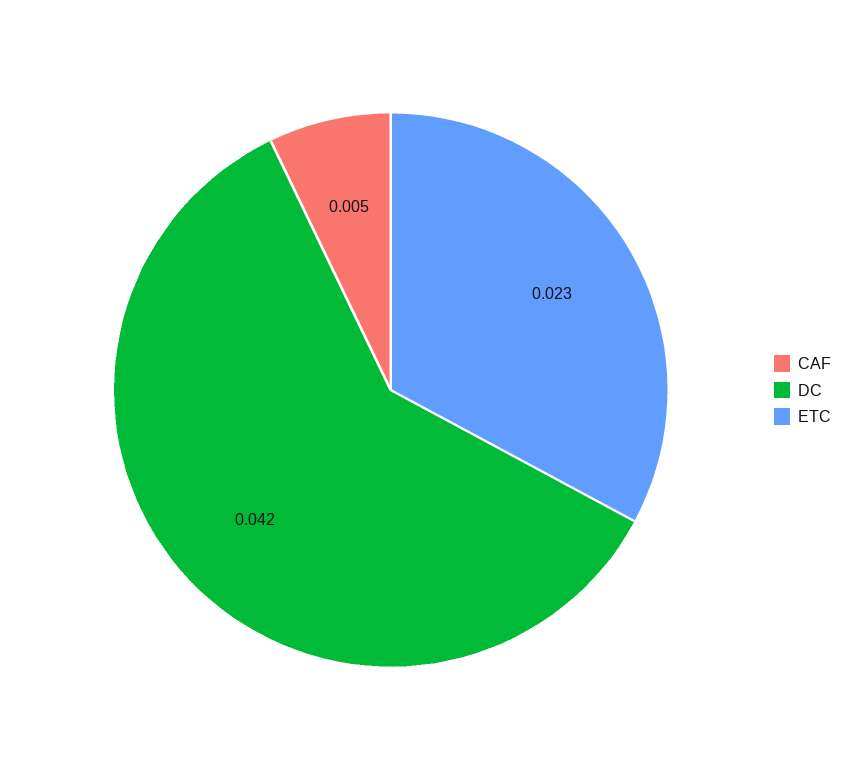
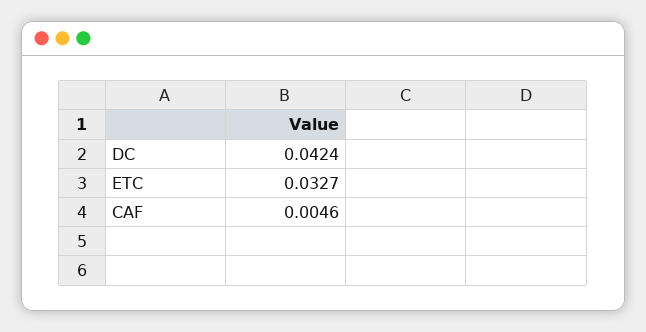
  {
    "CAF": 0.0046,
    "DC": 0.0424,
-   "ETC": 0.023
+   "ETC": 0.0327
  }

